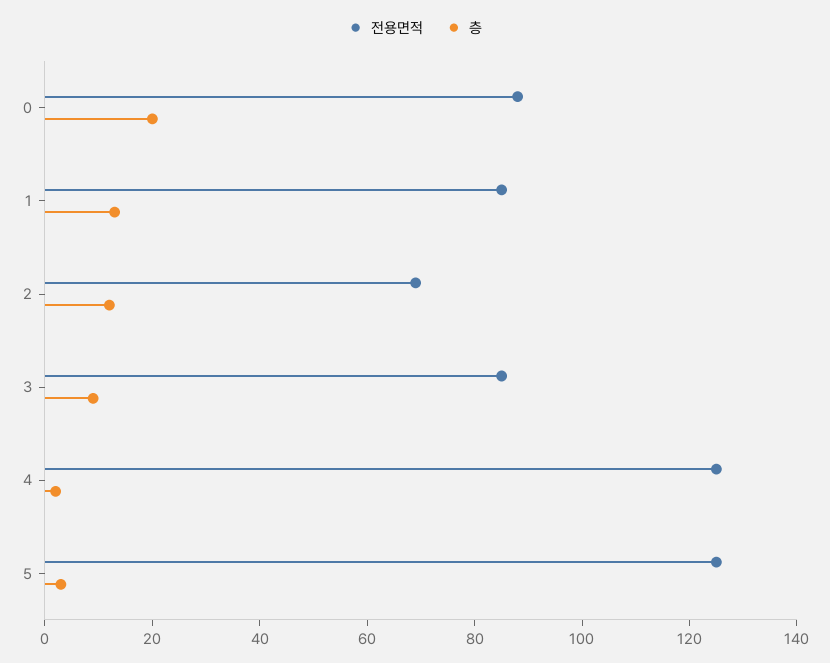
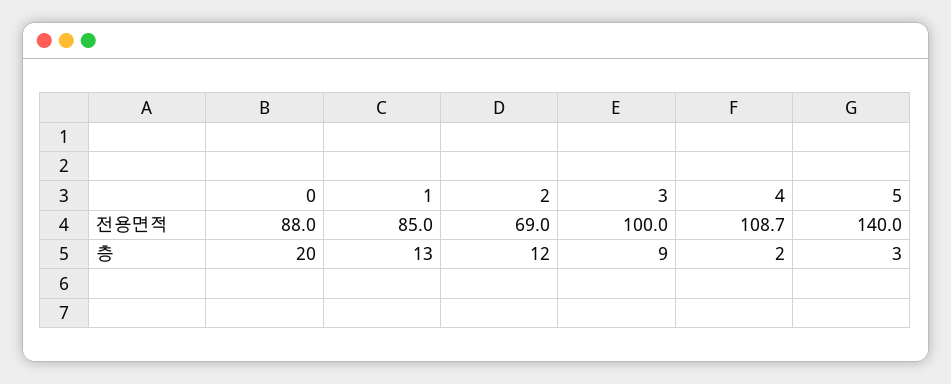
  {
    "전용면적": {
      "0": 88,
      "1": 85,
      "2": 69,
-     "3": 85,
+     "3": 100,
-     "4": 125,
+     "4": 108.7,
-     "5": 125
+     "5": 140
    },
    "층": {
      "0": 20,
      "1": 13,
      "2": 12,
      "3": 9,
      "4": 2,
      "5": 3
    }
  }

